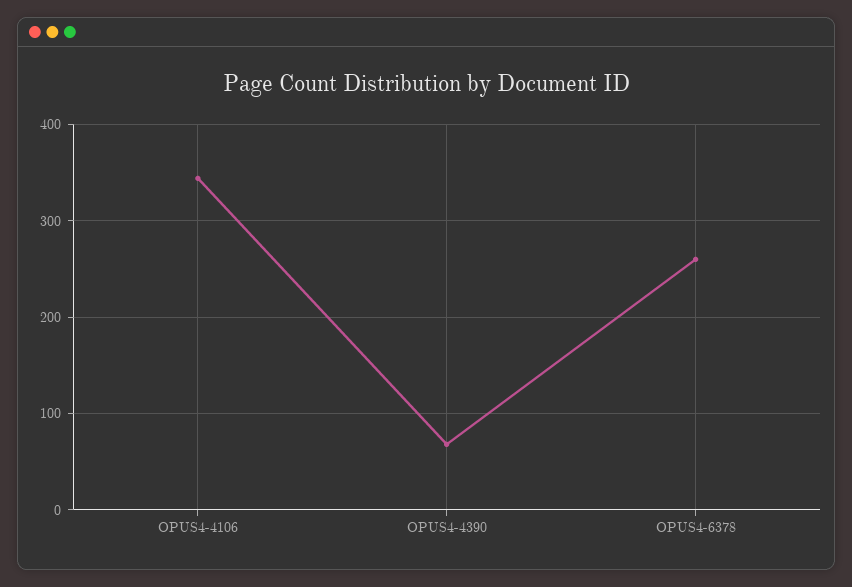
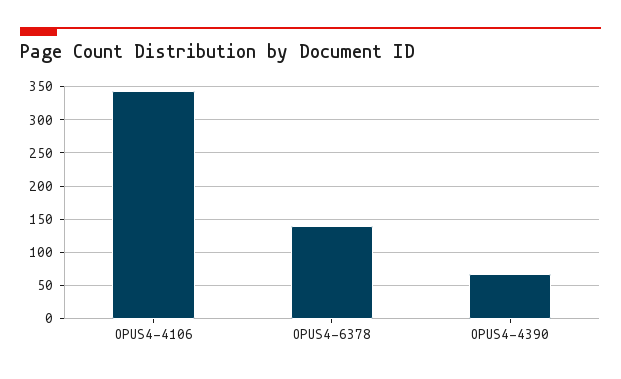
  {
    "OPUS4-4106": 340,
    "OPUS4-4390": 70,
-   "OPUS4-6378": 260
+   "OPUS4-6378": 140
  }

